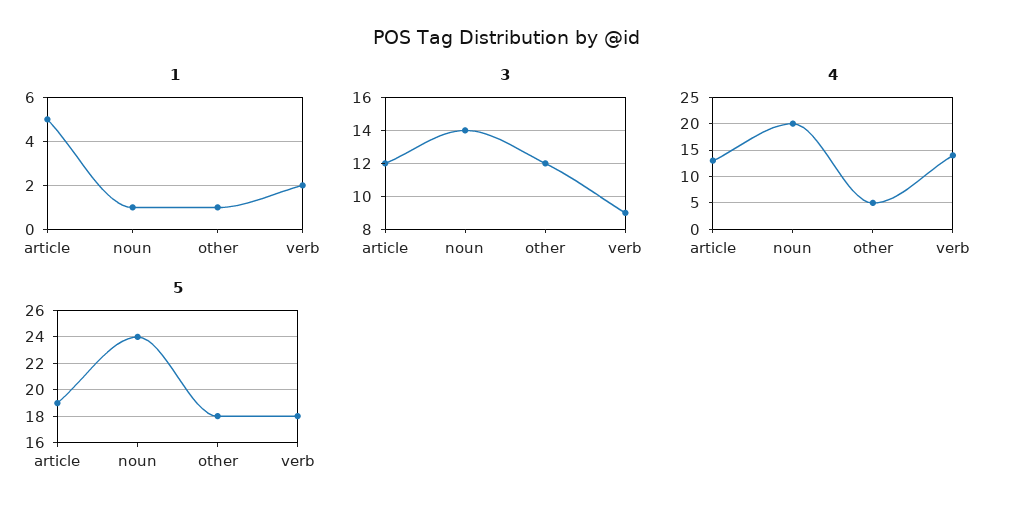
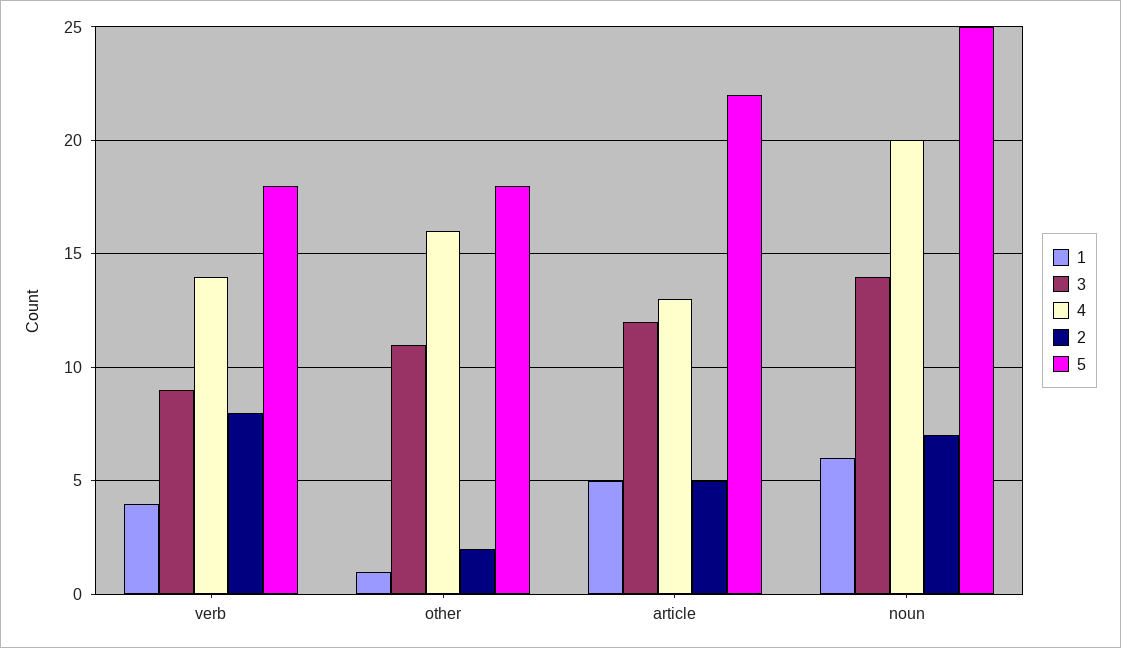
  {
    "1": {
      "article": 5,
-     "noun": 1,
+     "noun": 6,
      "other": 1,
-     "verb": 2
+     "verb": 4
    },
    "3": {
      "article": 12,
      "noun": 14,
-     "other": 12,
+     "other": 11,
      "verb": 9
    },
    "4": {
      "article": 13,
      "noun": 20,
-     "other": 5,
+     "other": 16,
      "verb": 14
    },
    "5": {
-     "article": 19,
+     "article": 22,
-     "noun": 24,
+     "noun": 25,
      "other": 18,
      "verb": 18
-   }
+   },
+   "2": {
+     "verb": 8,
+     "other": 2,
+     "article": 5,
+     "noun": 7
+   }
  }

